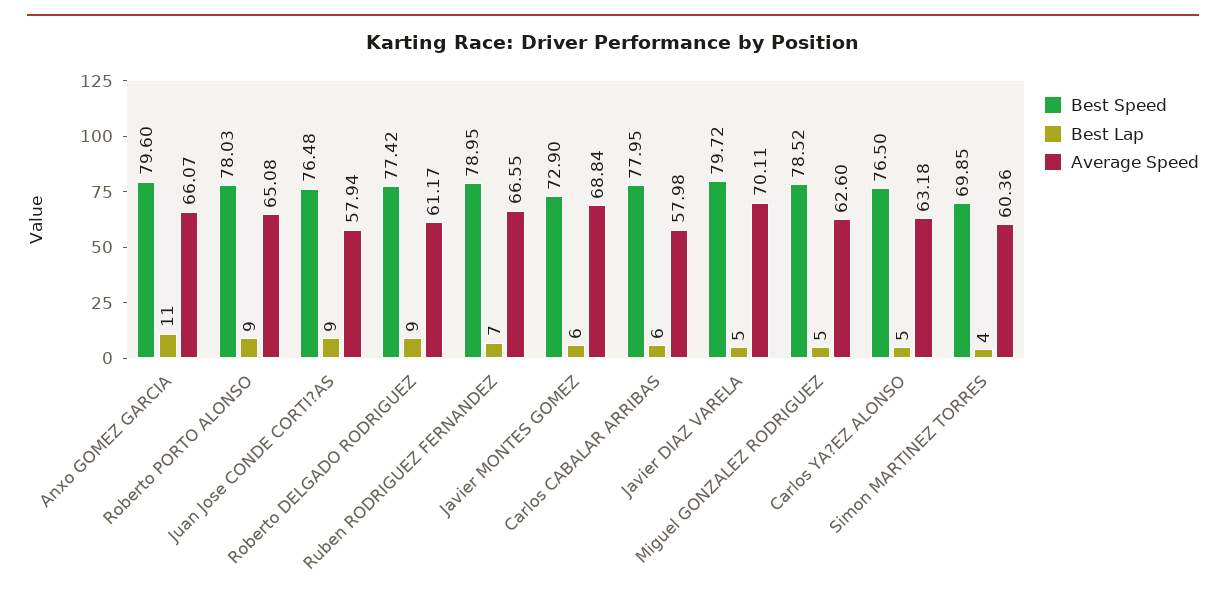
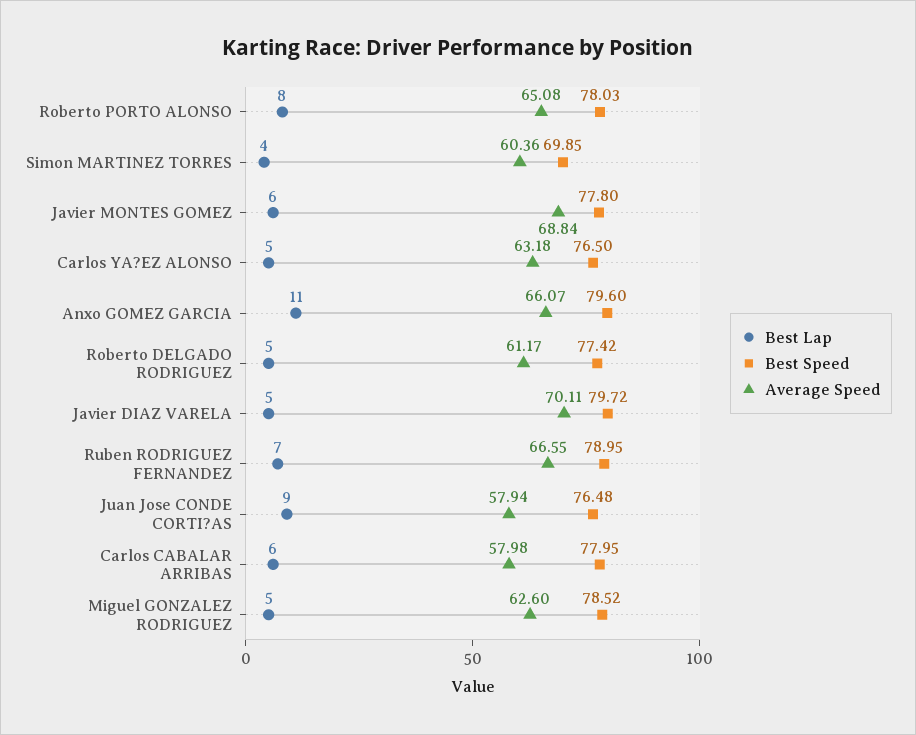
  {
    "Best Speed": {
      "Anxo GOMEZ GARCIA": 79.6,
      "Roberto PORTO ALONSO": 78.03,
      "Juan Jose CONDE CORTI?AS": 76.48,
      "Roberto DELGADO RODRIGUEZ": 77.42,
      "Ruben RODRIGUEZ FERNANDEZ": 78.95,
-     "Javier MONTES GOMEZ": 72.9,
+     "Javier MONTES GOMEZ": 77.8,
      "Carlos CABALAR ARRIBAS": 77.95,
      "Javier DIAZ VARELA": 79.72,
      "Miguel GONZALEZ RODRIGUEZ": 78.52,
      "Carlos YA?EZ ALONSO": 76.5,
      "Simon MARTINEZ TORRES": 69.85
    },
    "Best Lap": {
      "Anxo GOMEZ GARCIA": 11,
-     "Roberto PORTO ALONSO": 9,
+     "Roberto PORTO ALONSO": 8,
      "Juan Jose CONDE CORTI?AS": 9,
-     "Roberto DELGADO RODRIGUEZ": 9,
+     "Roberto DELGADO RODRIGUEZ": 5,
      "Ruben RODRIGUEZ FERNANDEZ": 7,
      "Javier MONTES GOMEZ": 6,
      "Carlos CABALAR ARRIBAS": 6,
      "Javier DIAZ VARELA": 5,
      "Miguel GONZALEZ RODRIGUEZ": 5,
      "Carlos YA?EZ ALONSO": 5,
      "Simon MARTINEZ TORRES": 4
    },
    "Average Speed": {
      "Anxo GOMEZ GARCIA": 66.07,
      "Roberto PORTO ALONSO": 65.08,
      "Juan Jose CONDE CORTI?AS": 57.94,
      "Roberto DELGADO RODRIGUEZ": 61.17,
      "Ruben RODRIGUEZ FERNANDEZ": 66.55,
      "Javier MONTES GOMEZ": 68.84,
      "Carlos CABALAR ARRIBAS": 57.98,
      "Javier DIAZ VARELA": 70.11,
      "Miguel GONZALEZ RODRIGUEZ": 62.6,
      "Carlos YA?EZ ALONSO": 63.18,
      "Simon MARTINEZ TORRES": 60.36
    }
  }

